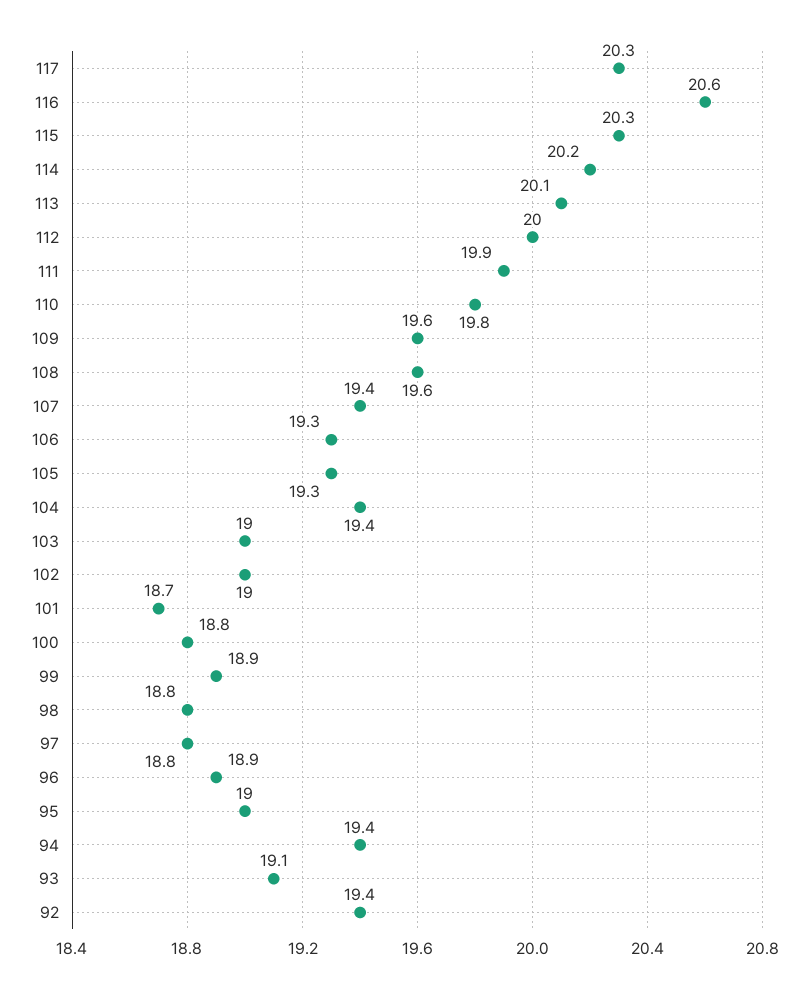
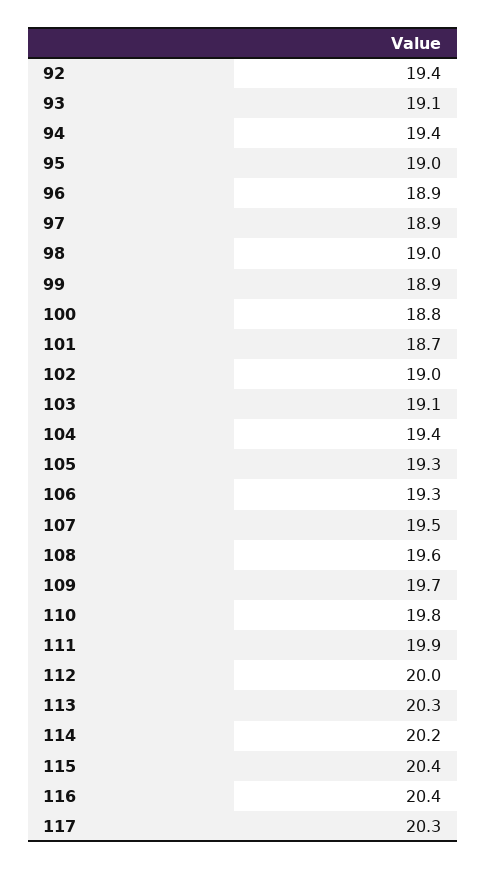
  {
    "117": 20.3,
-   "116": 20.6,
+   "116": 20.4,
-   "115": 20.3,
+   "115": 20.4,
    "114": 20.2,
-   "113": 20.1,
+   "113": 20.3,
    "112": 20,
    "111": 19.9,
    "110": 19.8,
-   "109": 19.6,
+   "109": 19.7,
    "108": 19.6,
-   "107": 19.4,
+   "107": 19.5,
    "106": 19.3,
    "105": 19.3,
    "104": 19.4,
-   "103": 19,
+   "103": 19.1,
    "102": 19,
    "101": 18.7,
    "100": 18.8,
    "99": 18.9,
-   "98": 18.8,
+   "98": 19,
-   "97": 18.8,
+   "97": 18.9,
    "96": 18.9,
    "95": 19,
    "94": 19.4,
    "93": 19.1,
    "92": 19.4
  }

